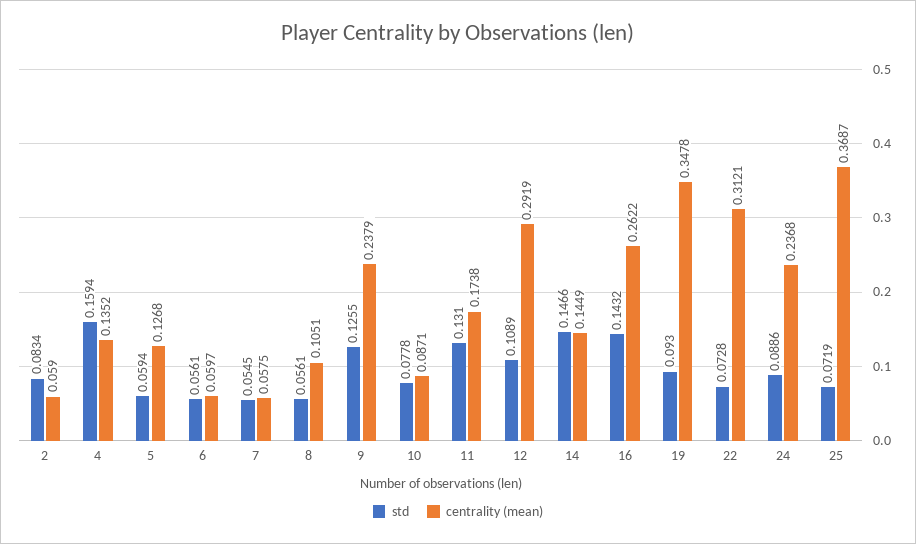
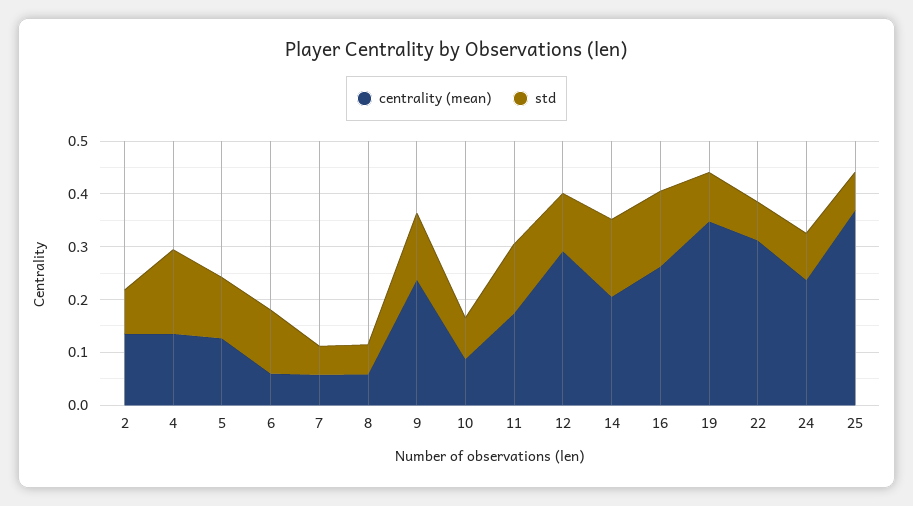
  {
    "std": {
      "2": 0.0834,
      "4": 0.1594,
-     "5": 0.0594,
+     "5": 0.12,
-     "6": 0.0561,
+     "6": 0.12,
      "7": 0.0545,
      "8": 0.0561,
      "9": 0.1255,
      "10": 0.0778,
      "11": 0.131,
      "12": 0.1089,
      "14": 0.1466,
      "16": 0.1432,
      "19": 0.093,
      "22": 0.0728,
      "24": 0.0886,
      "25": 0.0719
    },
    "centrality (mean)": {
-     "2": 0.059,
+     "2": 0.14,
      "4": 0.1352,
      "5": 0.1268,
      "6": 0.0597,
      "7": 0.0575,
-     "8": 0.1051,
+     "8": 0.06,
      "9": 0.2379,
      "10": 0.0871,
      "11": 0.1738,
      "12": 0.2919,
-     "14": 0.1449,
+     "14": 0.2,
      "16": 0.2622,
      "19": 0.3478,
      "22": 0.3121,
      "24": 0.2368,
      "25": 0.3687
    }
  }

